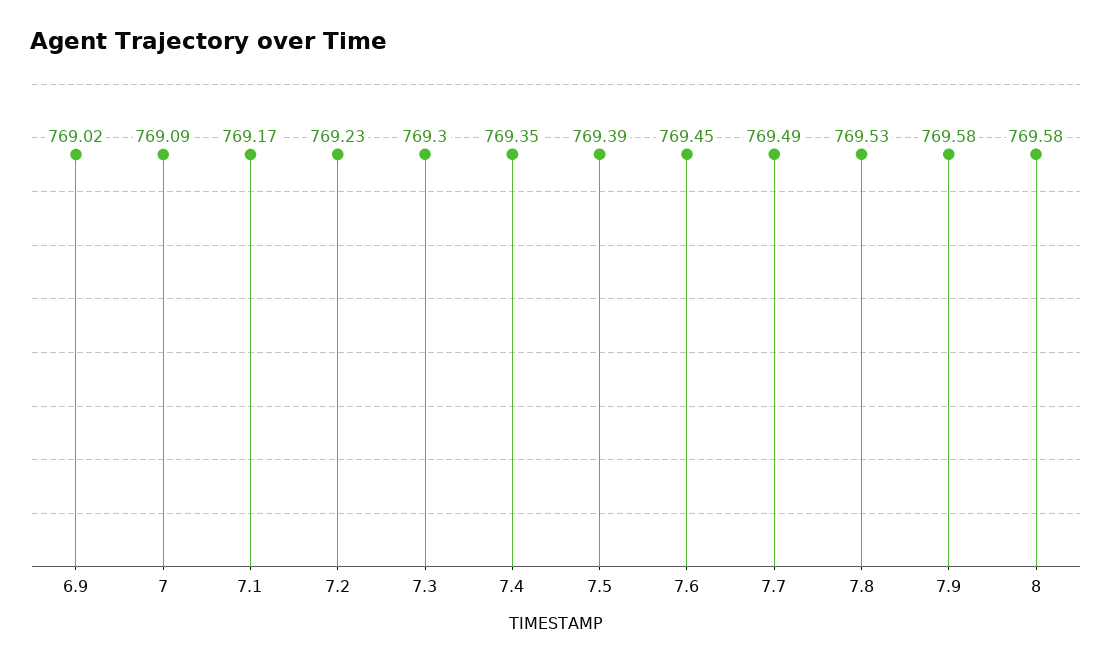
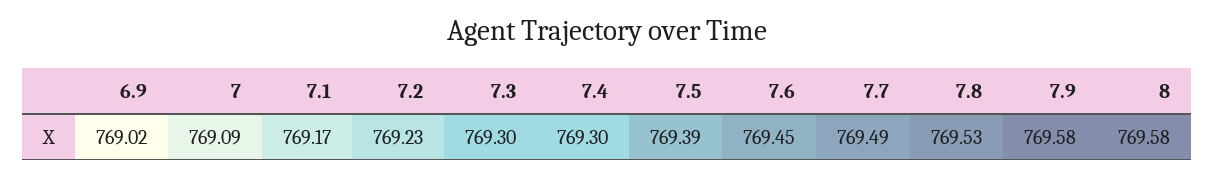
  {
    "6.9": 769.02,
    "7": 769.09,
    "7.1": 769.17,
    "7.2": 769.23,
    "7.3": 769.3,
-   "7.4": 769.35,
+   "7.4": 769.3,
    "7.5": 769.39,
    "7.6": 769.45,
    "7.7": 769.49,
    "7.8": 769.53,
    "7.9": 769.58,
    "8": 769.58
  }

